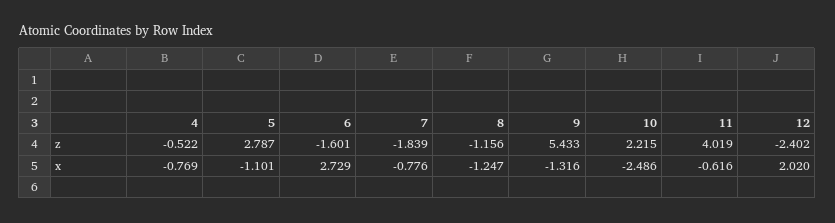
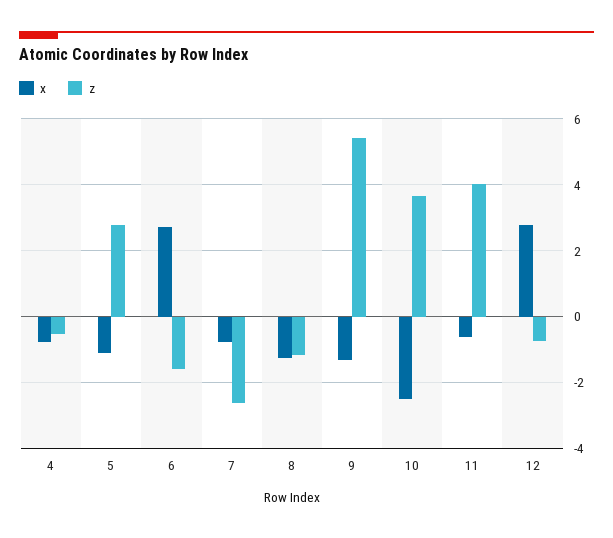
  {
    "z": {
      "4": -0.522,
      "5": 2.787,
      "6": -1.601,
-     "7": -1.839,
+     "7": -2.6,
      "8": -1.156,
      "9": 5.433,
-     "10": 2.215,
+     "10": 3.6,
      "11": 4.019,
-     "12": -2.402
+     "12": -0.8
    },
    "x": {
      "4": -0.769,
      "5": -1.101,
      "6": 2.729,
      "7": -0.776,
      "8": -1.247,
      "9": -1.316,
      "10": -2.486,
      "11": -0.616,
-     "12": 2.02
+     "12": 2.8
    }
  }

